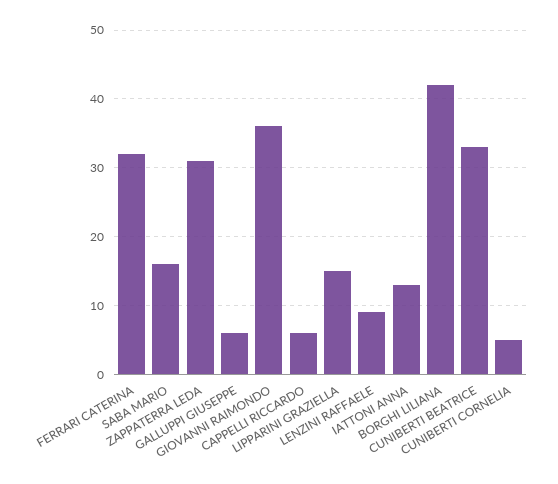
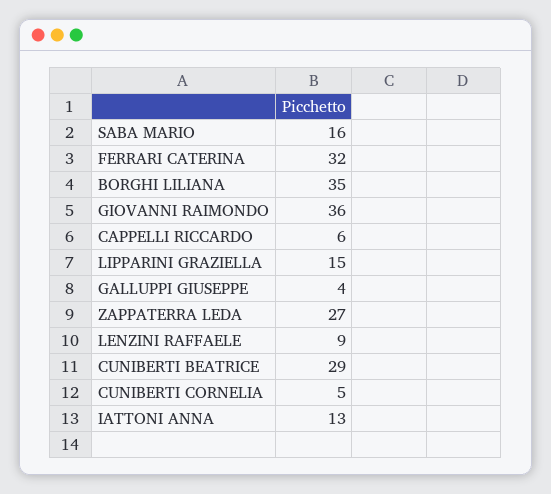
  {
    "FERRARI CATERINA": 32,
    "SABA MARIO": 16,
-   "ZAPPATERRA LEDA": 31,
+   "ZAPPATERRA LEDA": 27,
-   "GALLUPPI GIUSEPPE": 6,
+   "GALLUPPI GIUSEPPE": 4,
    "GIOVANNI RAIMONDO": 36,
    "CAPPELLI RICCARDO": 6,
    "LIPPARINI GRAZIELLA": 15,
    "LENZINI RAFFAELE": 9,
    "IATTONI ANNA": 13,
-   "BORGHI LILIANA": 42,
+   "BORGHI LILIANA": 35,
-   "CUNIBERTI BEATRICE": 33,
+   "CUNIBERTI BEATRICE": 29,
    "CUNIBERTI CORNELIA": 5
  }

